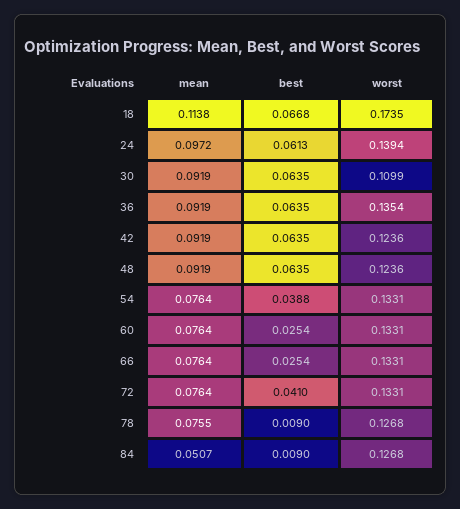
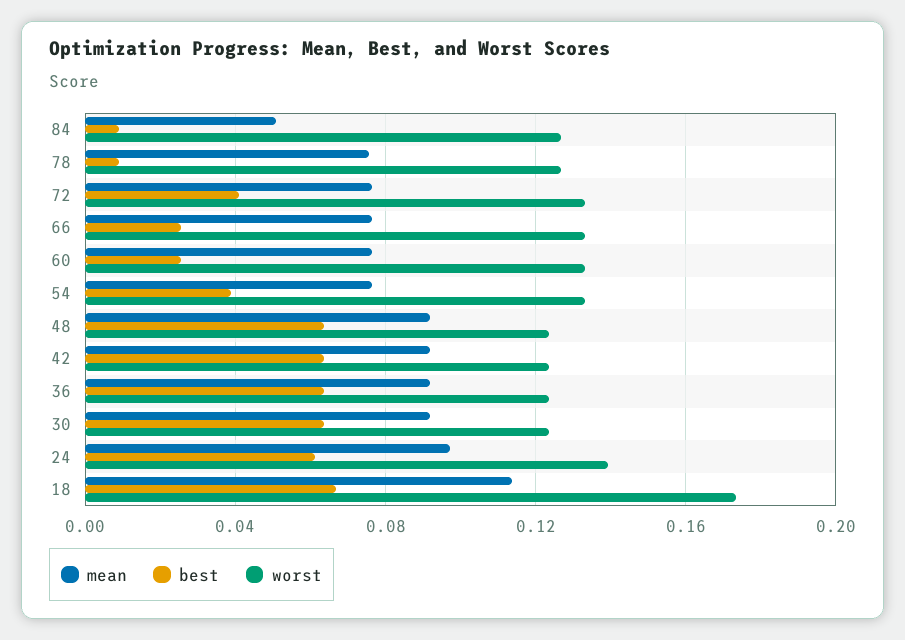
  {
    "mean": {
      "18": 0.1138,
      "24": 0.0972,
      "30": 0.0919,
      "36": 0.0919,
      "42": 0.0919,
      "48": 0.0919,
      "54": 0.0764,
      "60": 0.0764,
      "66": 0.0764,
      "72": 0.0764,
      "78": 0.0755,
      "84": 0.0507
    },
    "best": {
      "18": 0.0668,
      "24": 0.0613,
      "30": 0.0635,
      "36": 0.0635,
      "42": 0.0635,
      "48": 0.0635,
      "54": 0.0388,
      "60": 0.0254,
      "66": 0.0254,
      "72": 0.041,
      "78": 0.009,
      "84": 0.009
    },
    "worst": {
      "18": 0.1735,
      "24": 0.1394,
-     "30": 0.1099,
+     "30": 0.125,
-     "36": 0.1354,
+     "36": 0.125,
      "42": 0.1236,
      "48": 0.1236,
      "54": 0.1331,
      "60": 0.1331,
      "66": 0.1331,
      "72": 0.1331,
      "78": 0.1268,
      "84": 0.1268
    }
  }

